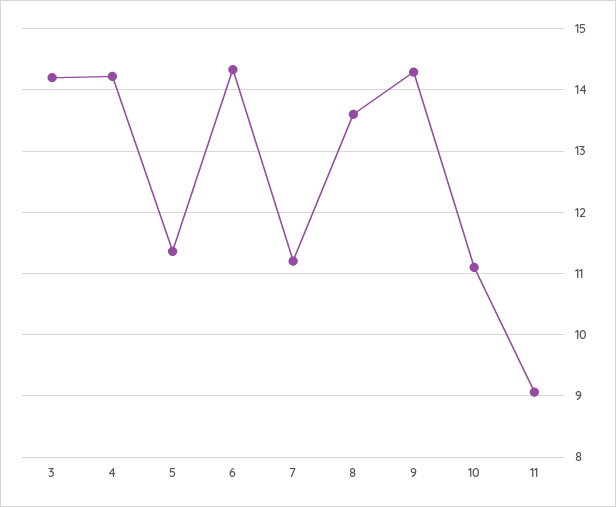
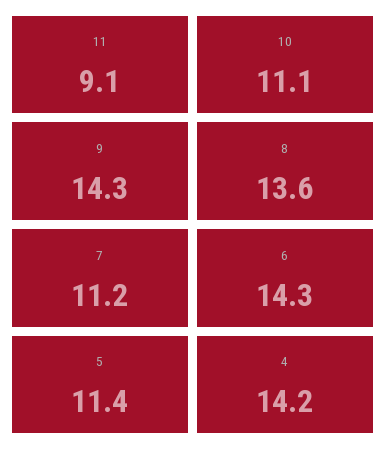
  {
-   "3": 14.2,
    "4": 14.2,
    "5": 11.4,
    "6": 14.3,
    "7": 11.2,
    "8": 13.6,
    "9": 14.3,
    "10": 11.1,
    "11": 9.1
  }

